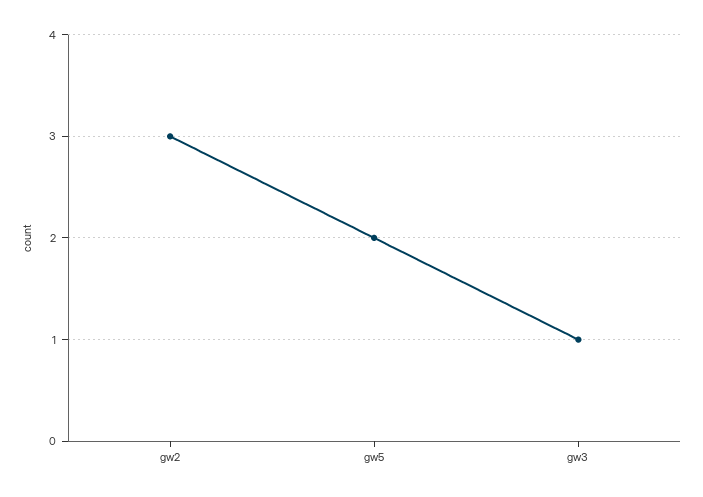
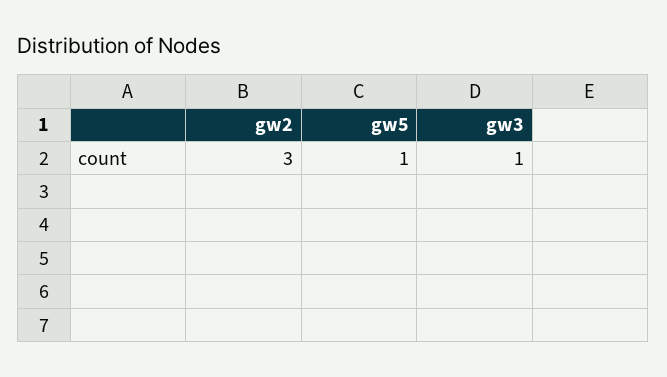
  {
    "gw2": 3,
-   "gw5": 2,
+   "gw5": 1,
    "gw3": 1
  }

